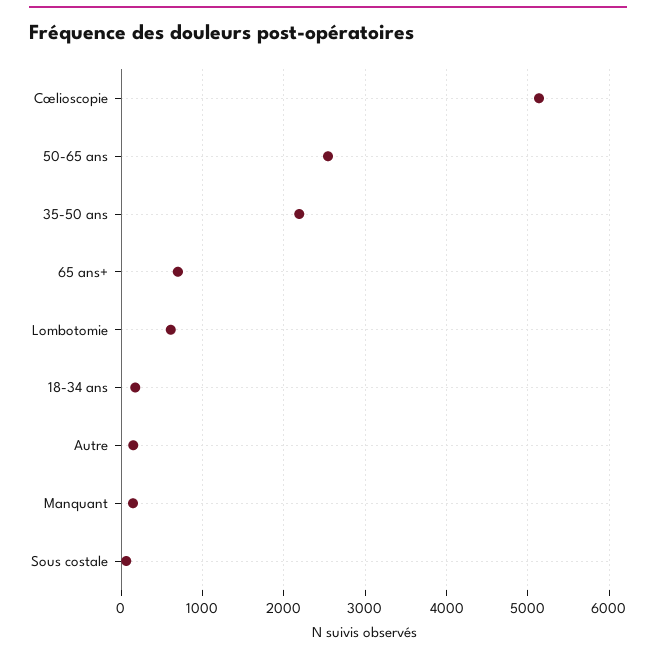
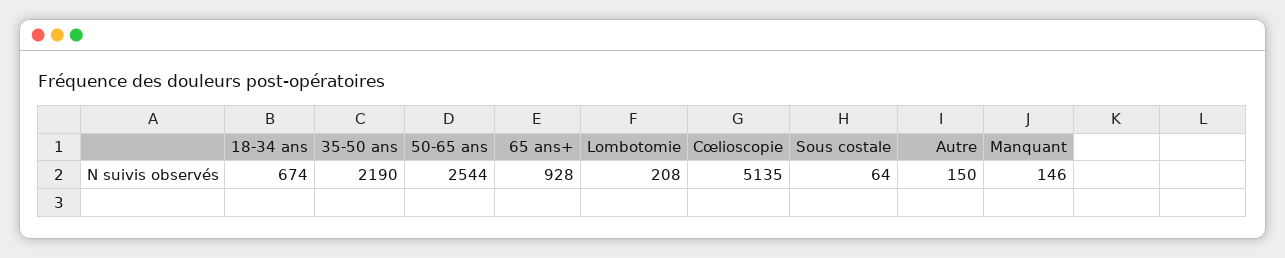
  {
    "Cœlioscopie": 5135,
    "50-65 ans": 2544,
    "35-50 ans": 2190,
-   "65 ans+": 700,
+   "65 ans+": 928,
-   "Lombotomie": 600,
+   "Lombotomie": 208,
-   "18-34 ans": 200,
+   "18-34 ans": 674,
    "Autre": 150,
    "Manquant": 146,
    "Sous costale": 64
  }

